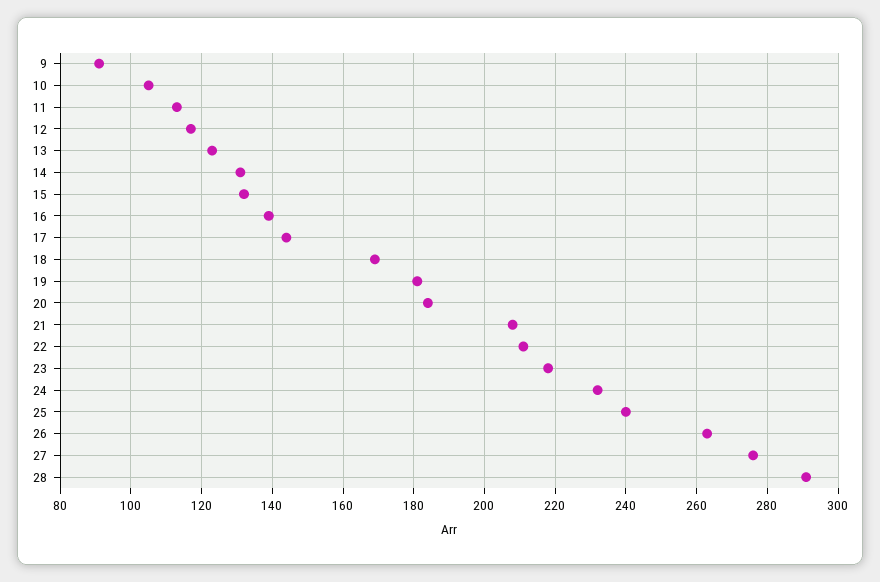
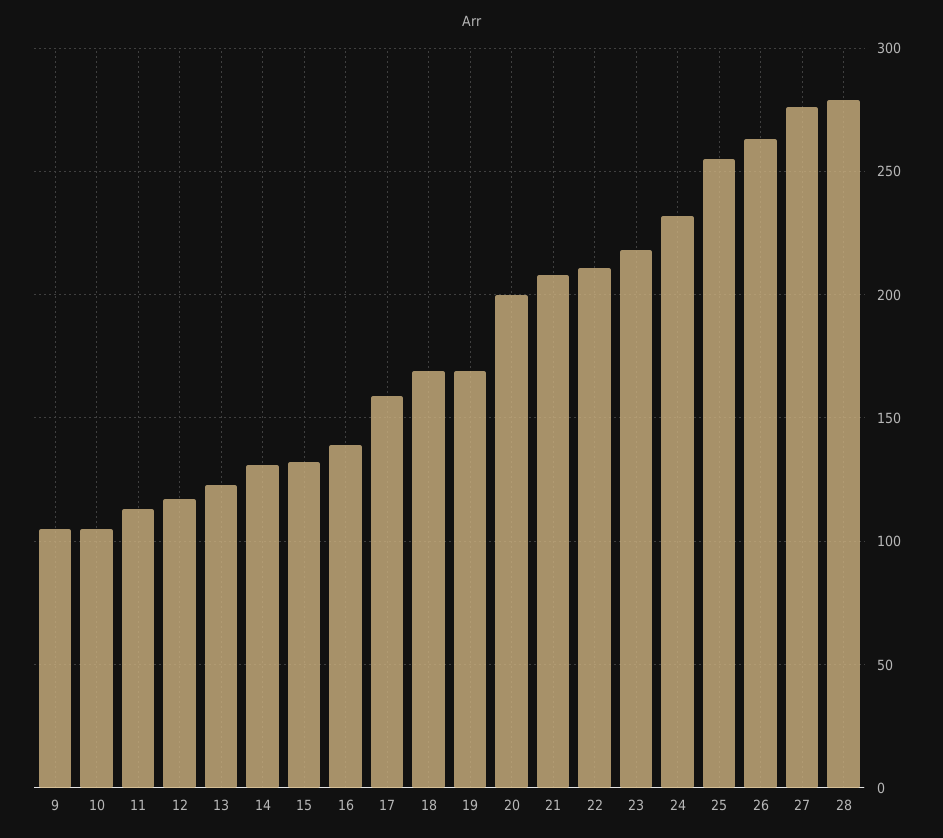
  {
-   "9": 90,
+   "9": 105,
    "10": 105,
    "11": 115,
    "12": 115,
    "13": 125,
    "14": 130,
    "15": 130,
    "16": 140,
-   "17": 145,
+   "17": 160,
    "18": 170,
-   "19": 180,
+   "19": 170,
-   "20": 185,
+   "20": 200,
    "21": 210,
    "22": 210,
    "23": 220,
    "24": 230,
-   "25": 240,
+   "25": 255,
    "26": 265,
    "27": 275,
-   "28": 290
+   "28": 280
  }

